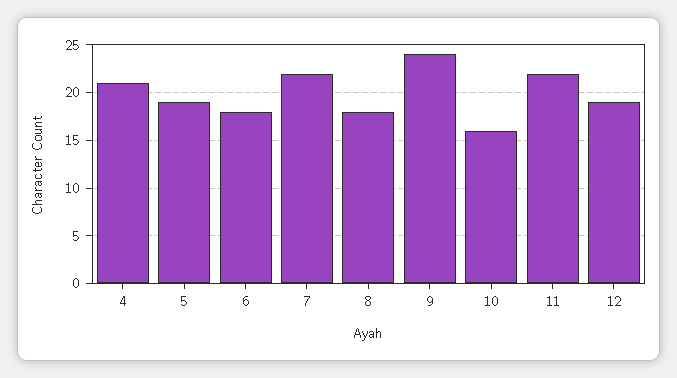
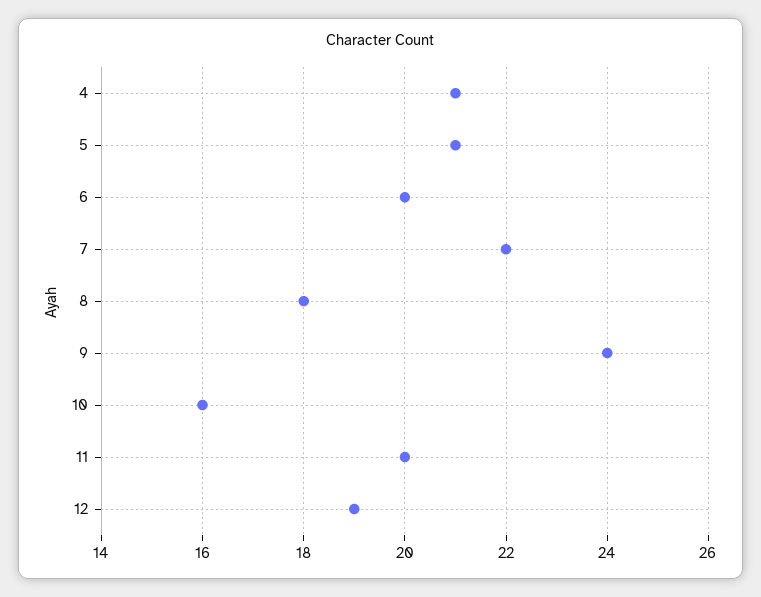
  {
    "4": 21,
-   "5": 19,
+   "5": 21,
-   "6": 18,
+   "6": 20,
    "7": 22,
    "8": 18,
    "9": 24,
    "10": 16,
-   "11": 22,
+   "11": 20,
    "12": 19
  }

